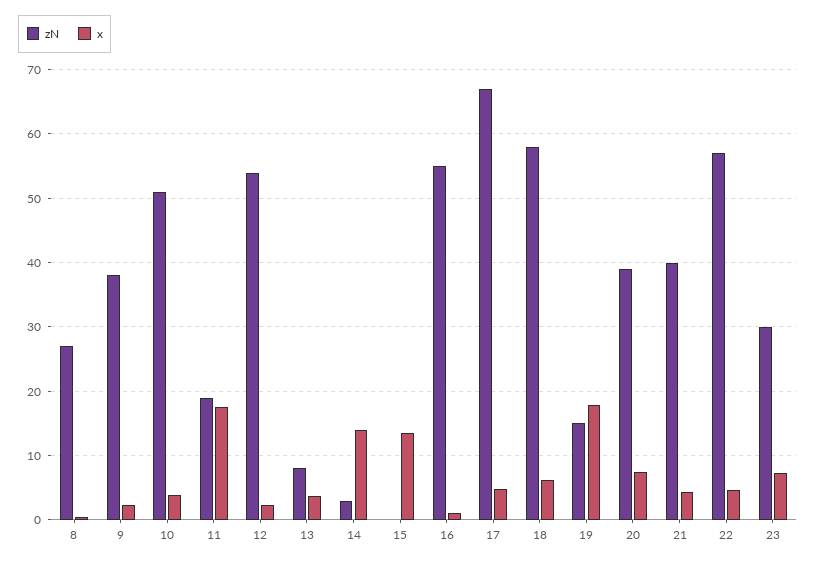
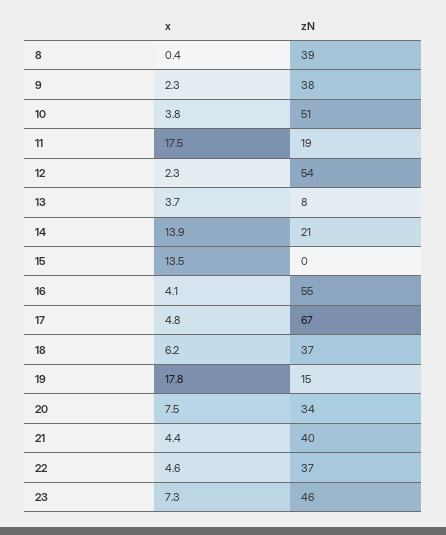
  {
    "zN": {
-     "8": 27,
+     "8": 39,
      "9": 38,
      "10": 51,
      "11": 19,
      "12": 54,
      "13": 8,
-     "14": 3,
+     "14": 21,
      "15": 0,
      "16": 55,
      "17": 67,
-     "18": 58,
+     "18": 37,
      "19": 15,
-     "20": 39,
+     "20": 34,
      "21": 40,
-     "22": 57,
+     "22": 37,
-     "23": 30
+     "23": 46
    },
    "x": {
      "8": 0.4,
      "9": 2.3,
      "10": 3.8,
      "11": 17.5,
      "12": 2.3,
      "13": 3.7,
      "14": 13.9,
      "15": 13.5,
-     "16": 1,
+     "16": 4.1,
      "17": 4.8,
      "18": 6.2,
      "19": 17.8,
      "20": 7.5,
      "21": 4.4,
      "22": 4.6,
      "23": 7.3
    }
  }

